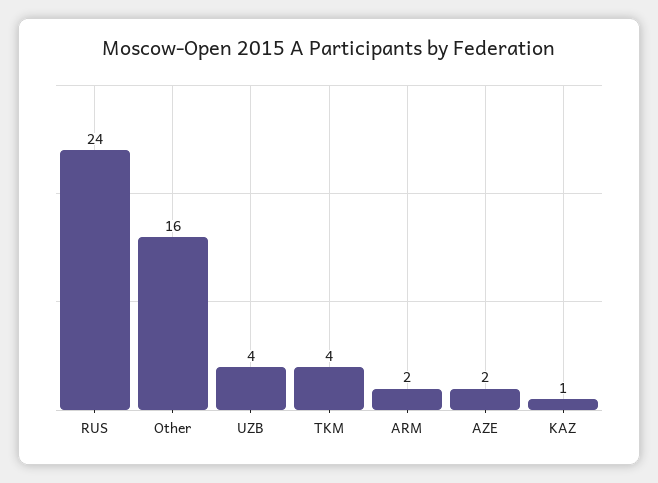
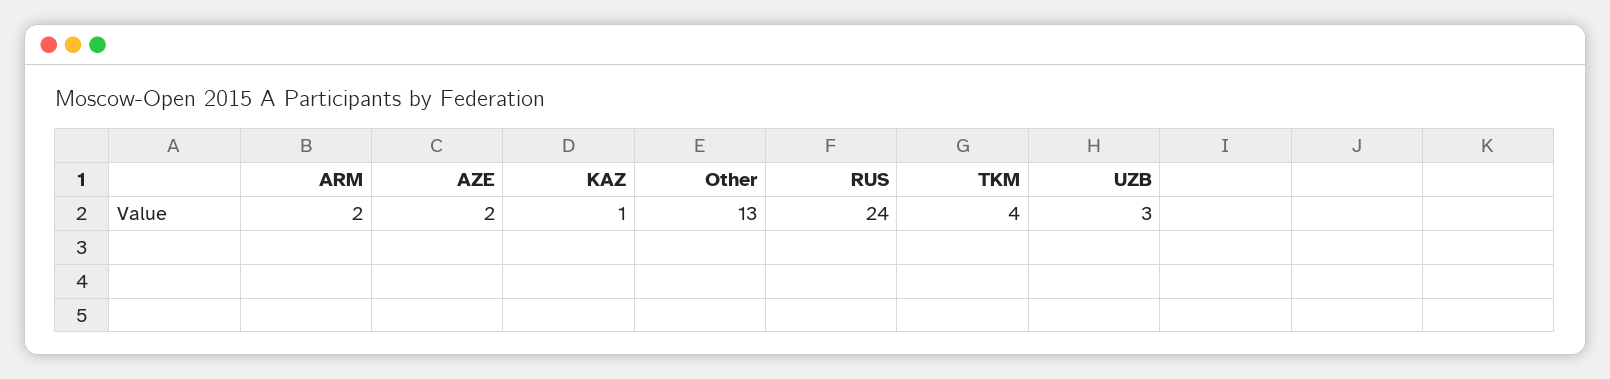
  {
    "RUS": 24,
-   "Other": 16,
+   "Other": 13,
-   "UZB": 4,
+   "UZB": 3,
    "TKM": 4,
    "ARM": 2,
    "AZE": 2,
    "KAZ": 1
  }

